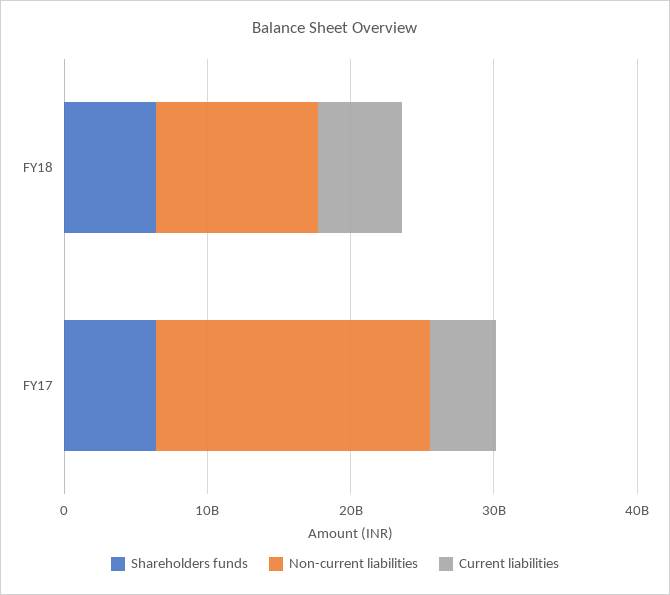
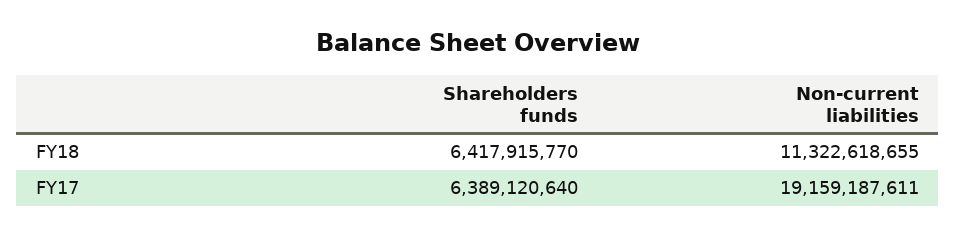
  {
    "Shareholders funds": {
      "FY18": 6417915770,
      "FY17": 6389120640
    },
    "Non-current liabilities": {
      "FY18": 11322618655,
      "FY17": 19159187611
-   },
+   }
-   "Current liabilities": {
-     "FY18": 6000000000,
-     "FY17": 4000000000
-   }
  }

